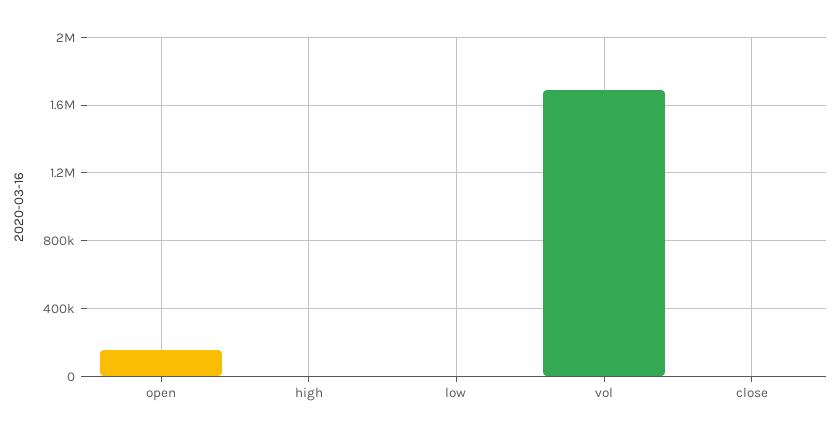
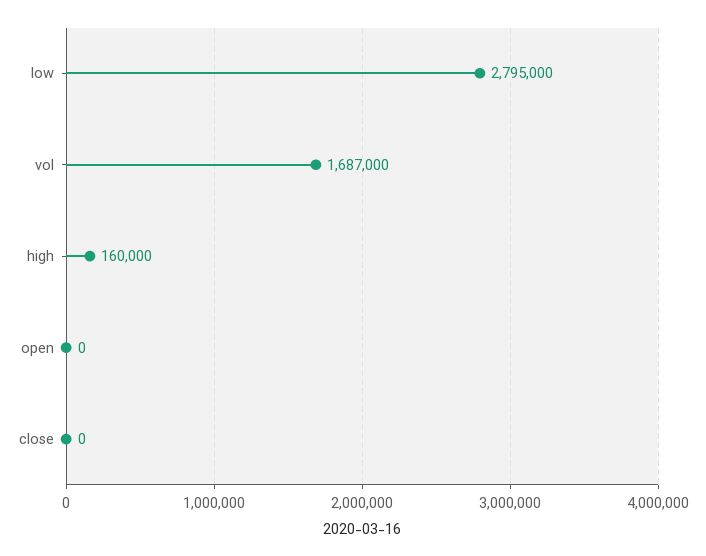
  {
-   "open": 150000,
+   "open": 0,
-   "high": 0,
+   "high": 160000,
-   "low": 0,
+   "low": 2795000,
    "vol": 1687000,
    "close": 0
  }

